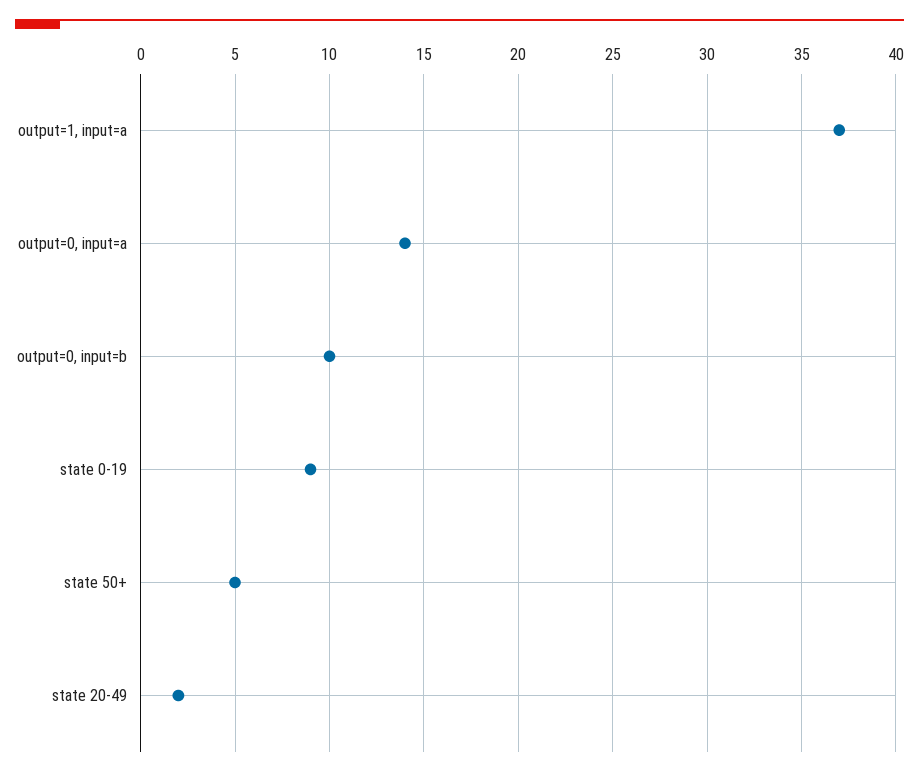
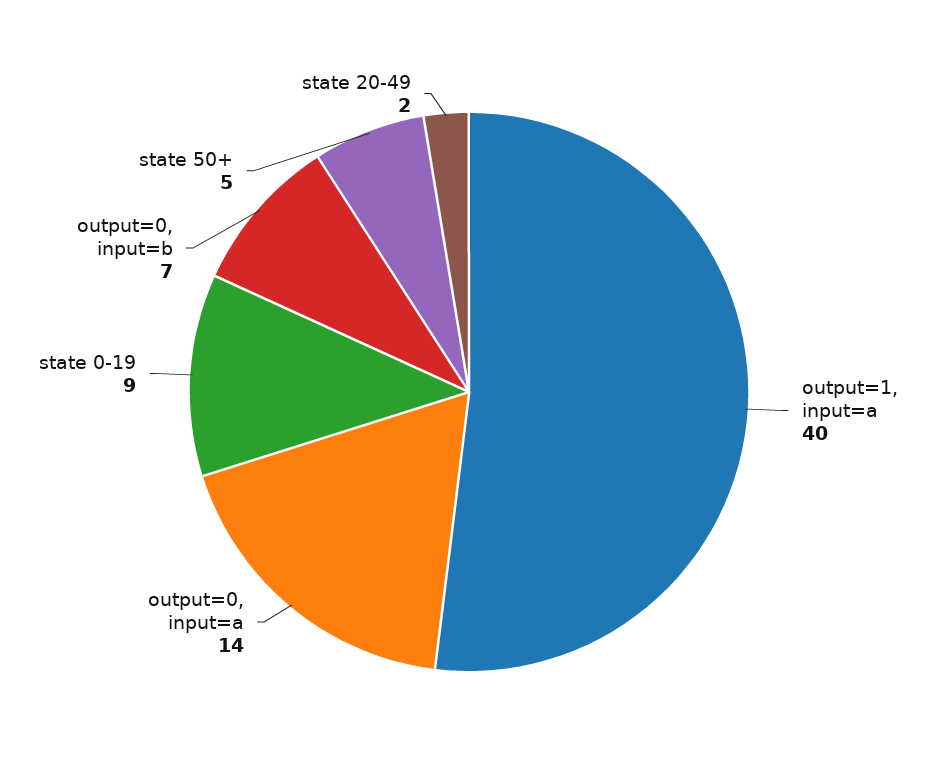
  {
-   "output=1, input=a": 37,
+   "output=1, input=a": 40,
    "output=0, input=a": 14,
-   "output=0, input=b": 10,
+   "output=0, input=b": 7,
    "state 0-19": 9,
    "state 50+": 5,
    "state 20-49": 2
  }

